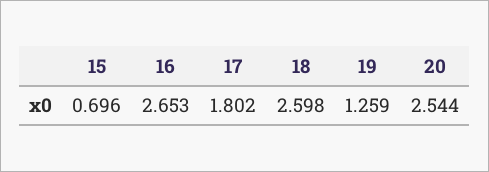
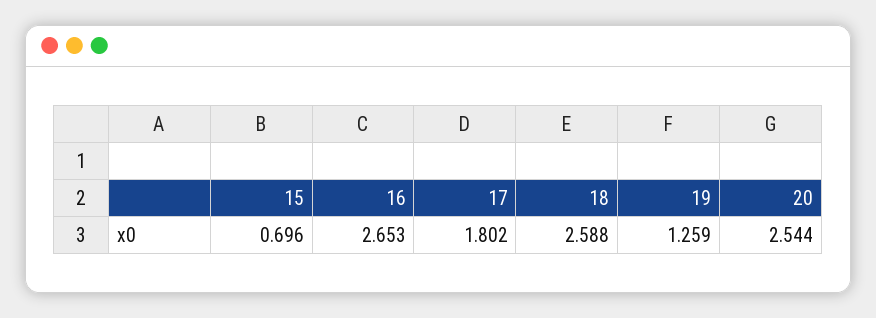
  {
    "15": 0.696,
    "16": 2.653,
    "17": 1.802,
-   "18": 2.598,
+   "18": 2.588,
    "19": 1.259,
    "20": 2.544
  }

